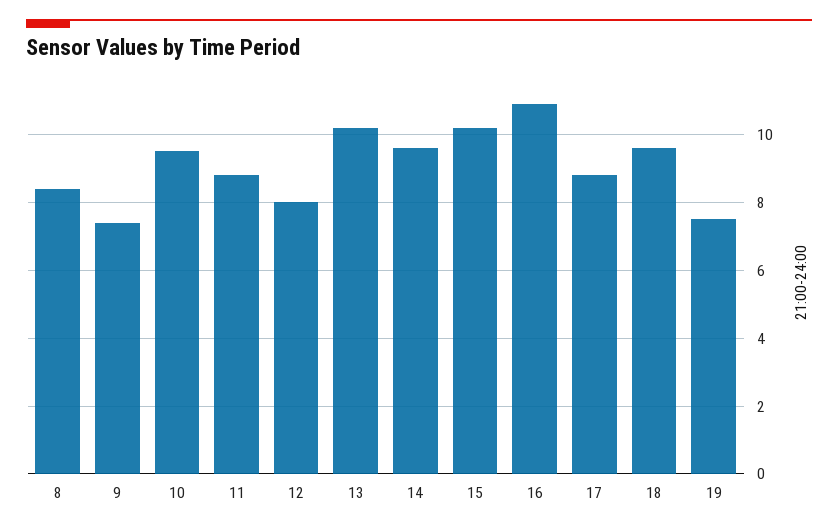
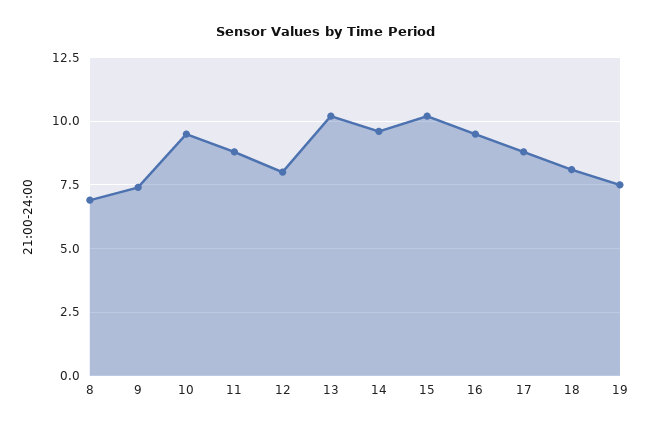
  {
-   "8": 8.5,
+   "8": 7,
    "9": 7.5,
    "10": 9.5,
    "11": 9,
    "12": 8,
    "13": 10,
    "14": 9.5,
    "15": 10,
-   "16": 11,
+   "16": 9.5,
    "17": 9,
-   "18": 9.5,
+   "18": 8,
    "19": 7.5
  }

